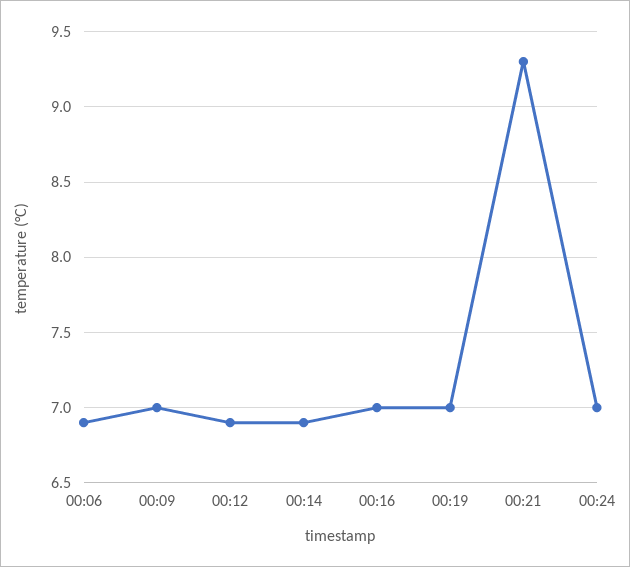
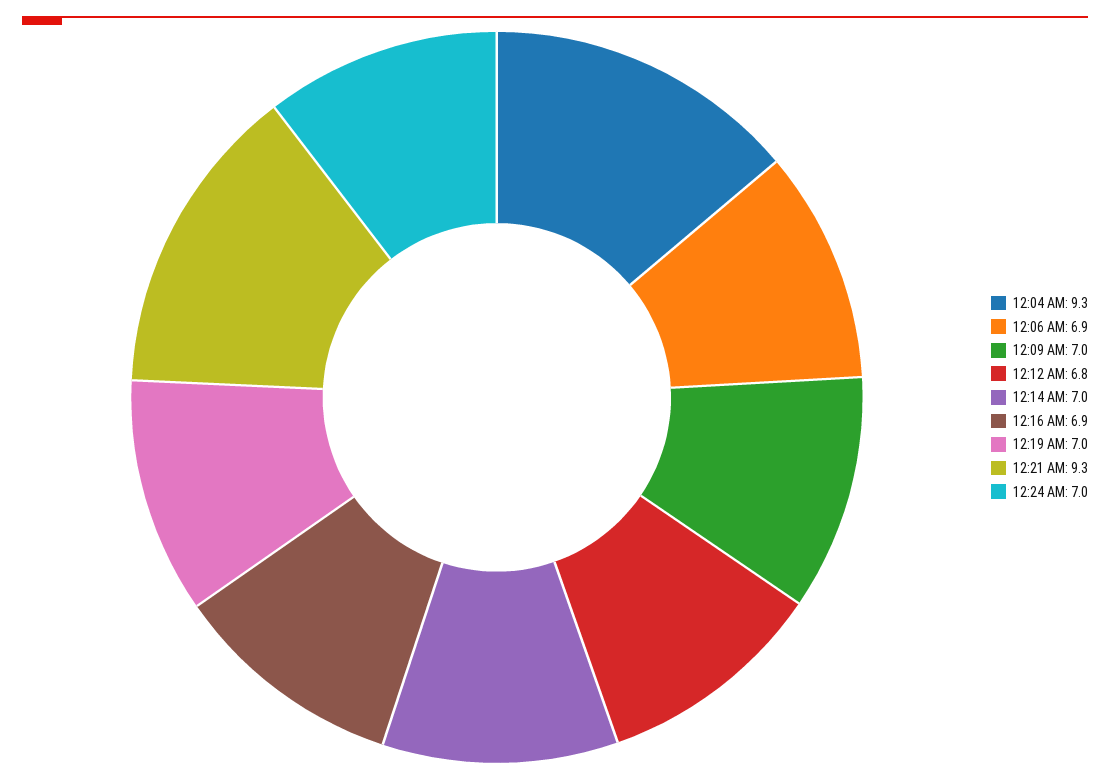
  {
    "00:06": 6.9,
    "00:09": 7,
-   "00:12": 6.9,
+   "00:12": 6.8,
-   "00:14": 6.9,
+   "00:14": 7,
-   "00:16": 7,
+   "00:16": 6.9,
    "00:19": 7,
    "00:21": 9.3,
-   "00:24": 7
+   "00:24": 7,
+   "12:04 AM": 9.3
  }

